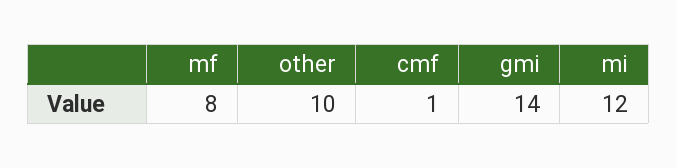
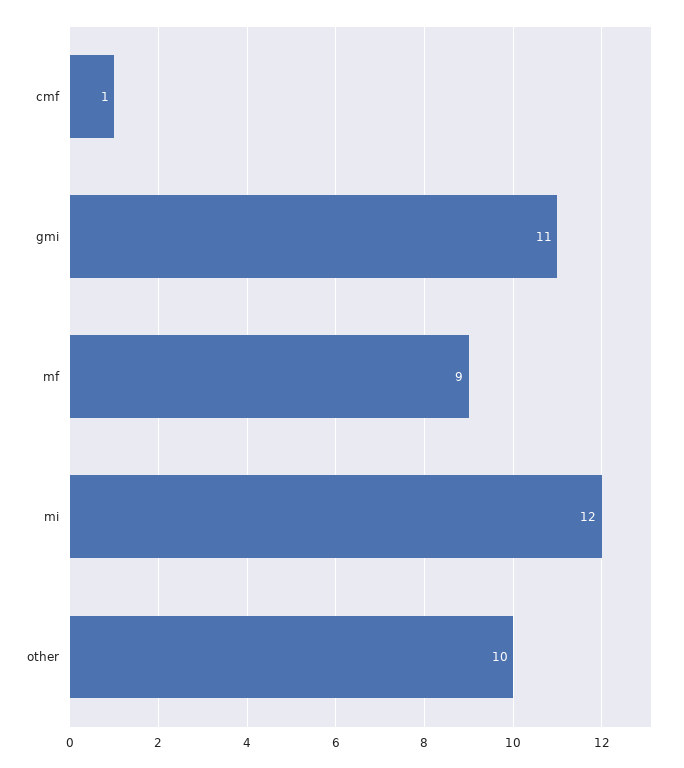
  {
-   "mf": 8,
+   "mf": 9,
    "other": 10,
    "cmf": 1,
-   "gmi": 14,
+   "gmi": 11,
    "mi": 12
  }

